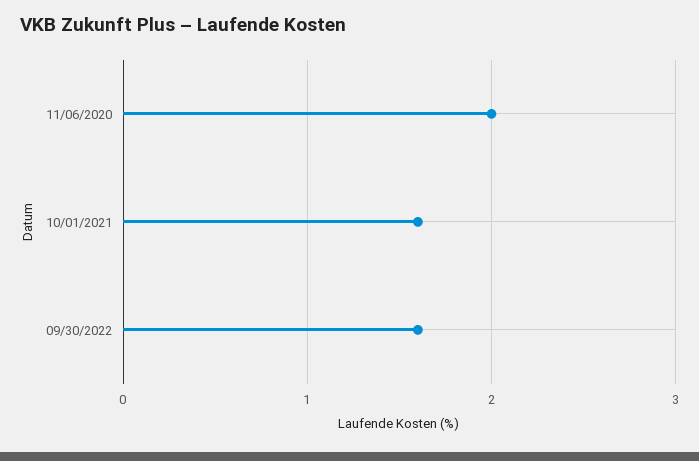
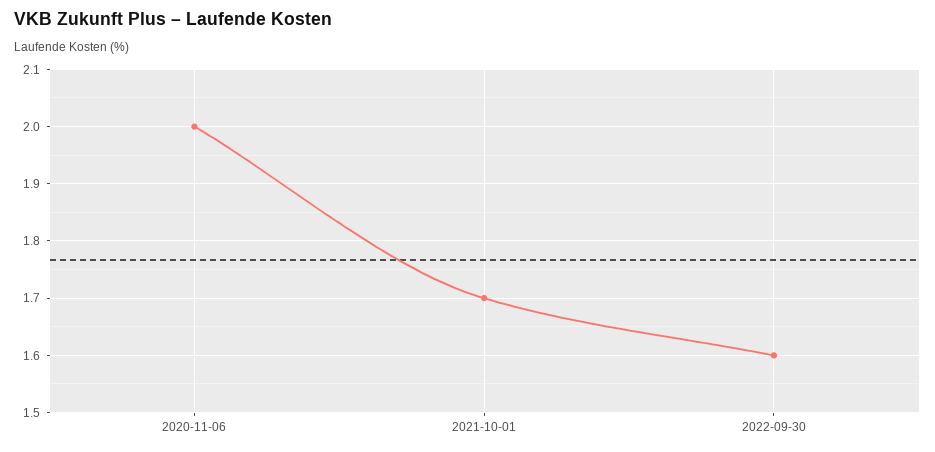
  {
    "11/06/2020": 2,
-   "10/01/2021": 1.6,
+   "10/01/2021": 1.7,
    "09/30/2022": 1.6
  }

